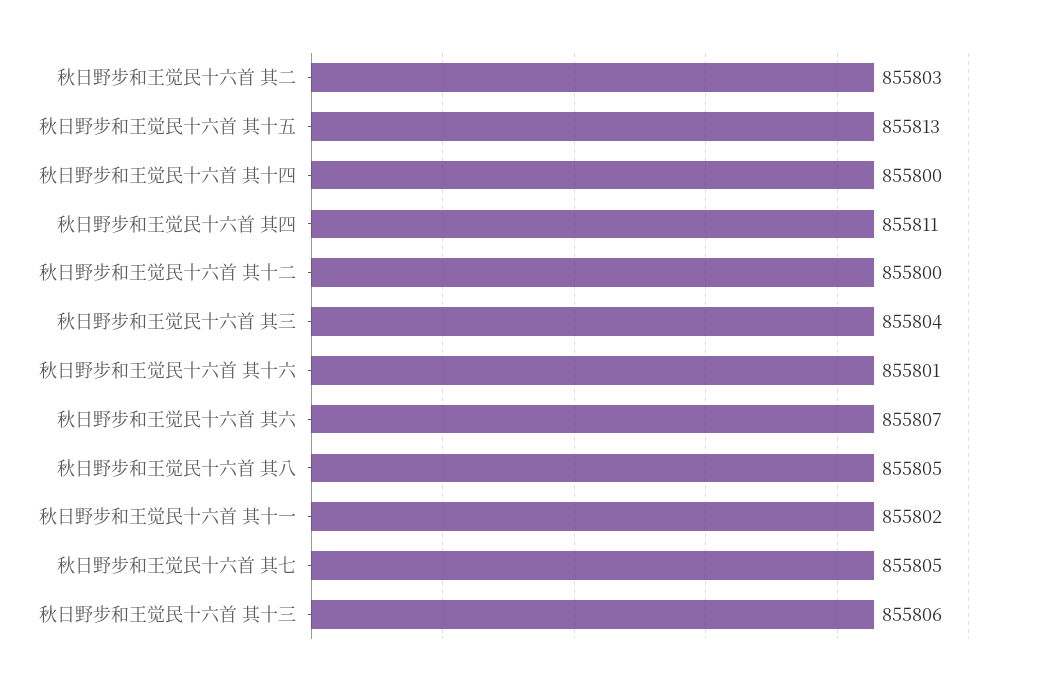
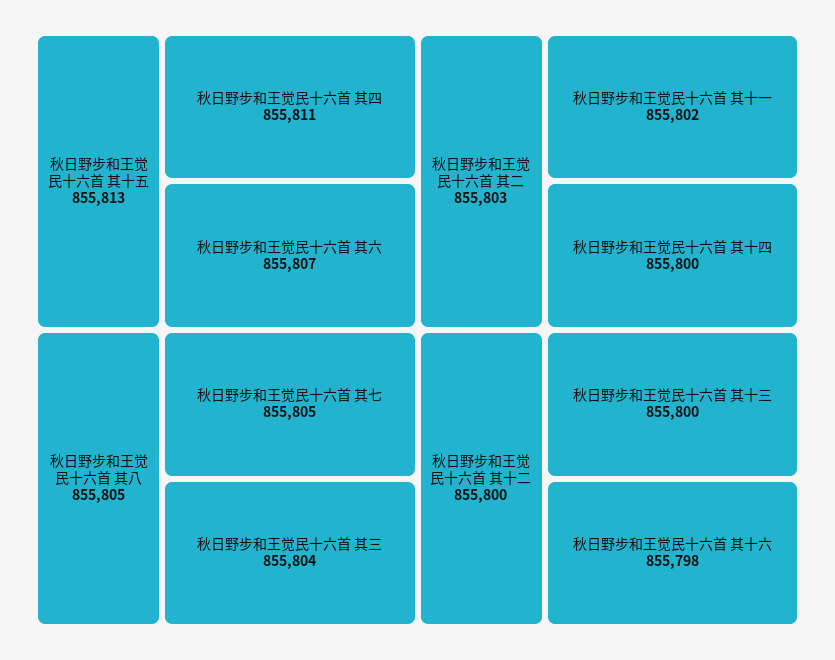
  {
    "秋日野步和王觉民十六首 其二": 855803,
    "秋日野步和王觉民十六首 其十五": 855813,
    "秋日野步和王觉民十六首 其十四": 855800,
    "秋日野步和王觉民十六首 其四": 855811,
    "秋日野步和王觉民十六首 其十二": 855800,
    "秋日野步和王觉民十六首 其三": 855804,
-   "秋日野步和王觉民十六首 其十六": 855801,
+   "秋日野步和王觉民十六首 其十六": 855798,
    "秋日野步和王觉民十六首 其六": 855807,
    "秋日野步和王觉民十六首 其八": 855805,
    "秋日野步和王觉民十六首 其十一": 855802,
    "秋日野步和王觉民十六首 其七": 855805,
-   "秋日野步和王觉民十六首 其十三": 855806
+   "秋日野步和王觉民十六首 其十三": 855800
  }

